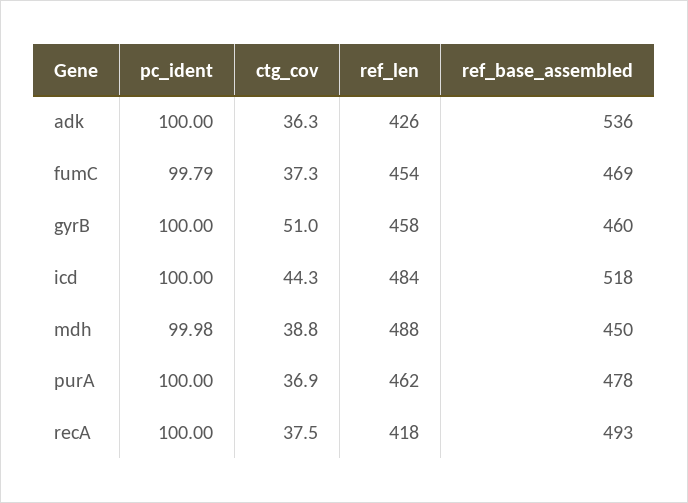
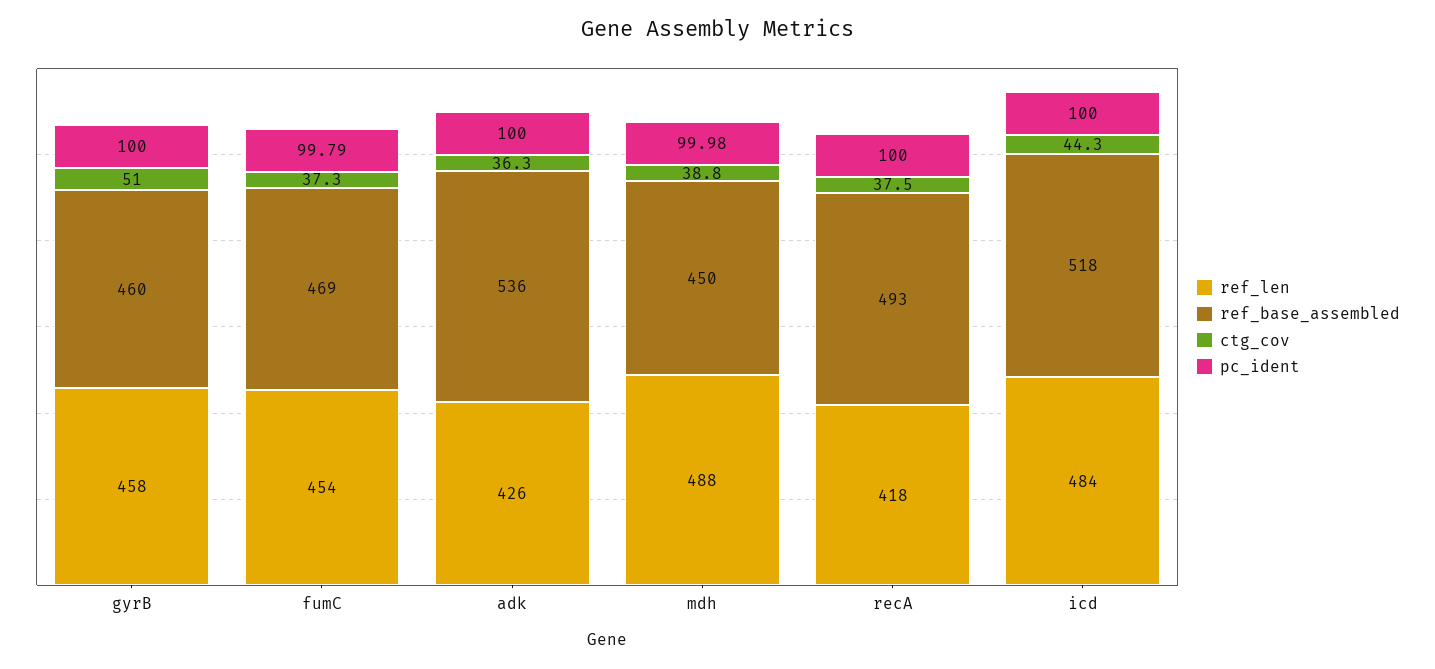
  {
    "pc_ident": {
      "adk": 100,
      "fumC": 99.79,
      "gyrB": 100,
      "icd": 100,
      "mdh": 99.98,
-     "purA": 100,
      "recA": 100
    },
    "ctg_cov": {
      "adk": 36.3,
      "fumC": 37.3,
      "gyrB": 51,
      "icd": 44.3,
      "mdh": 38.8,
-     "purA": 36.9,
      "recA": 37.5
    },
    "ref_len": {
      "adk": 426,
      "fumC": 454,
      "gyrB": 458,
      "icd": 484,
      "mdh": 488,
-     "purA": 462,
      "recA": 418
    },
    "ref_base_assembled": {
      "adk": 536,
      "fumC": 469,
      "gyrB": 460,
      "icd": 518,
      "mdh": 450,
-     "purA": 478,
      "recA": 493
    }
  }

